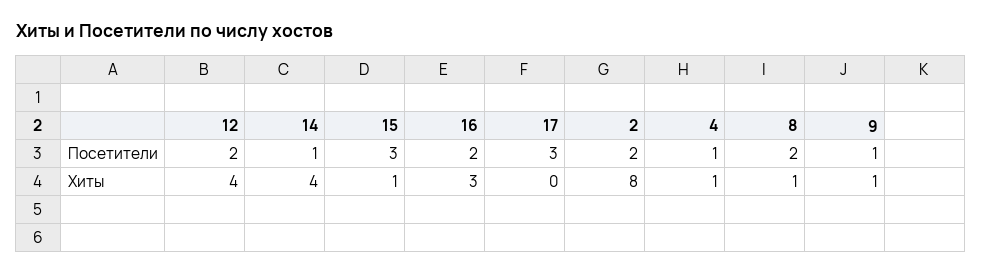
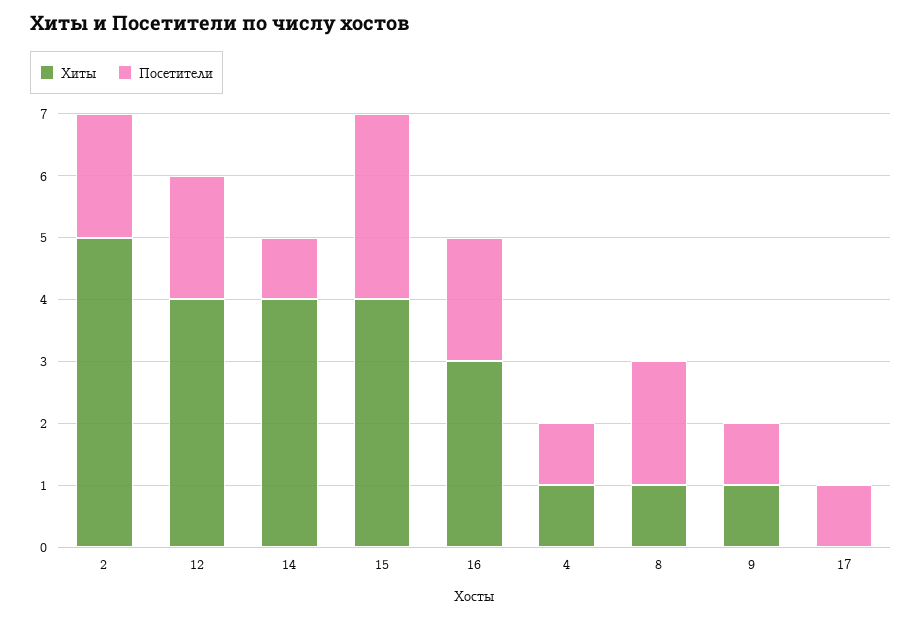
  {
    "Посетители": {
      "12": 2,
      "14": 1,
      "15": 3,
      "16": 2,
-     "17": 3,
+     "17": 1,
      "2": 2,
      "4": 1,
      "8": 2,
      "9": 1
    },
    "Хиты": {
      "12": 4,
      "14": 4,
-     "15": 1,
+     "15": 4,
      "16": 3,
      "17": 0,
-     "2": 8,
+     "2": 5,
      "4": 1,
      "8": 1,
      "9": 1
    }
  }

